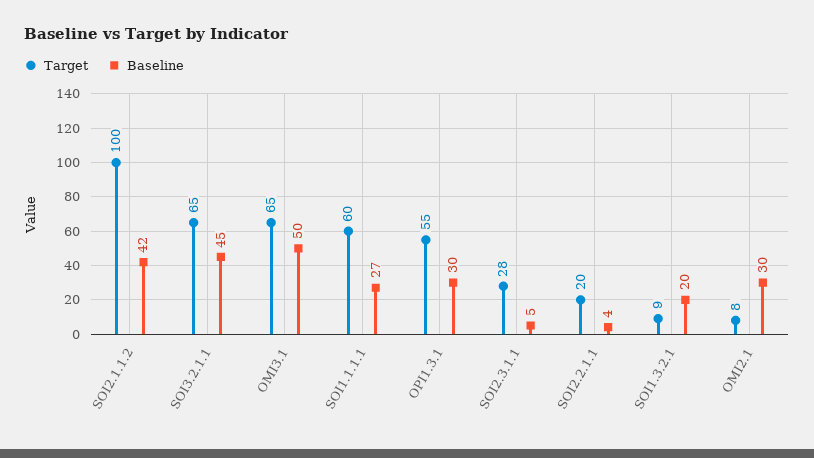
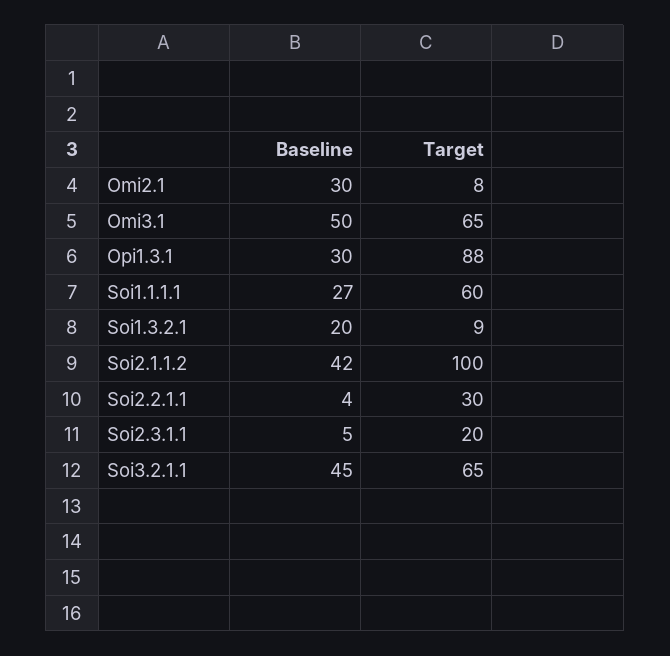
  {
    "Target": {
      "SOI2.1.1.2": 100,
      "SOI3.2.1.1": 65,
      "OMI3.1": 65,
      "SOI1.1.1.1": 60,
-     "OPI1.3.1": 55,
+     "OPI1.3.1": 88,
-     "SOI2.3.1.1": 28,
+     "SOI2.3.1.1": 20,
-     "SOI2.2.1.1": 20,
+     "SOI2.2.1.1": 30,
      "SOI1.3.2.1": 9,
      "OMI2.1": 8
    },
    "Baseline": {
      "SOI2.1.1.2": 42,
      "SOI3.2.1.1": 45,
      "OMI3.1": 50,
      "SOI1.1.1.1": 27,
      "OPI1.3.1": 30,
      "SOI2.3.1.1": 5,
      "SOI2.2.1.1": 4,
      "SOI1.3.2.1": 20,
      "OMI2.1": 30
    }
  }

